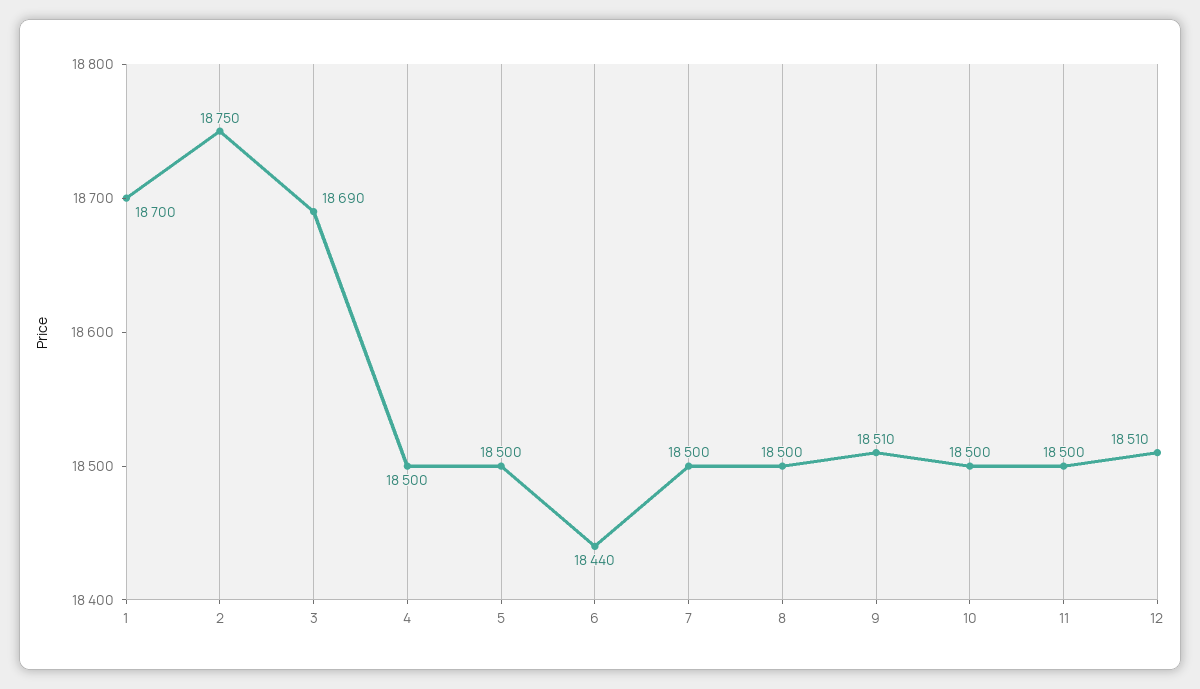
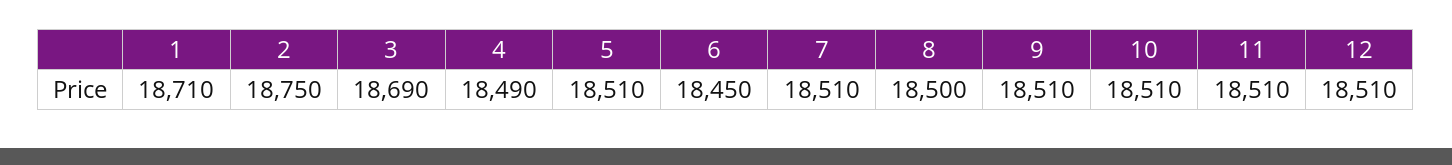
  {
-   "1": 18700,
+   "1": 18710,
    "2": 18750,
    "3": 18690,
-   "4": 18500,
+   "4": 18490,
-   "5": 18500,
+   "5": 18510,
-   "6": 18440,
+   "6": 18450,
-   "7": 18500,
+   "7": 18510,
    "8": 18500,
    "9": 18510,
-   "10": 18500,
+   "10": 18510,
-   "11": 18500,
+   "11": 18510,
    "12": 18510
  }

